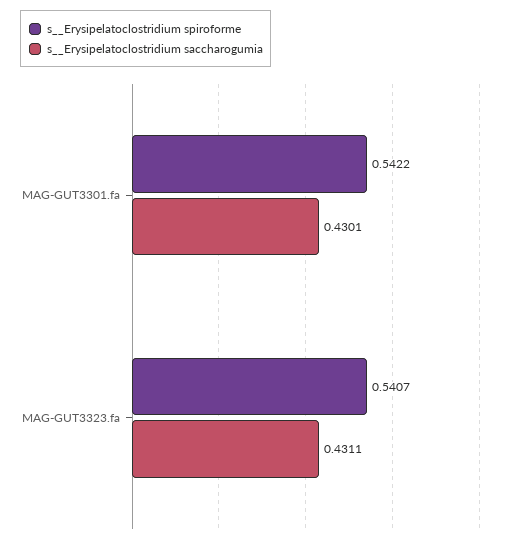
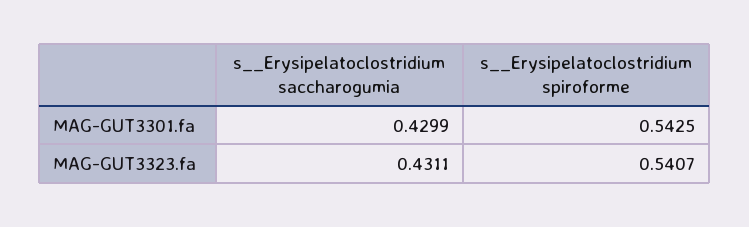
  {
    "s__Erysipelatoclostridium spiroforme": {
-     "MAG-GUT3301.fa": 0.5422,
+     "MAG-GUT3301.fa": 0.5425,
      "MAG-GUT3323.fa": 0.5407
    },
    "s__Erysipelatoclostridium saccharogumia": {
-     "MAG-GUT3301.fa": 0.4301,
+     "MAG-GUT3301.fa": 0.4299,
      "MAG-GUT3323.fa": 0.4311
    }
  }

